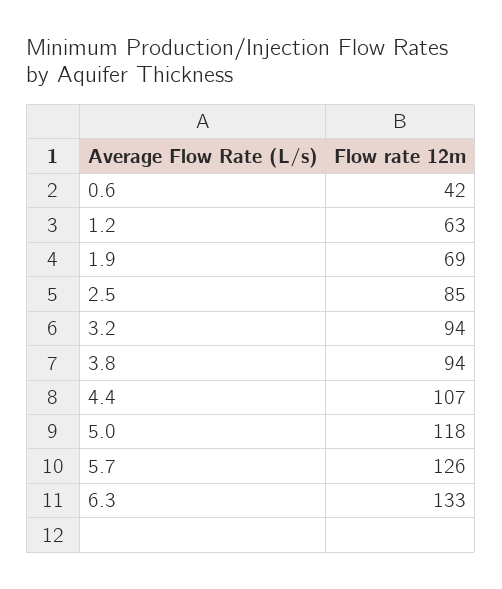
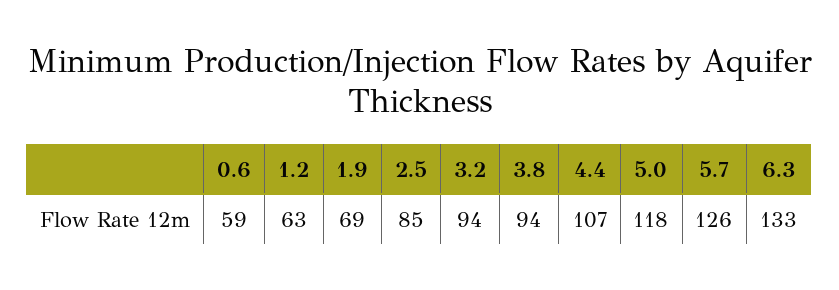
  {
-   "0.6": 42,
+   "0.6": 59,
    "1.2": 63,
    "1.9": 69,
    "2.5": 85,
    "3.2": 94,
    "3.8": 94,
    "4.4": 107,
    "5.0": 118,
    "5.7": 126,
    "6.3": 133
  }

